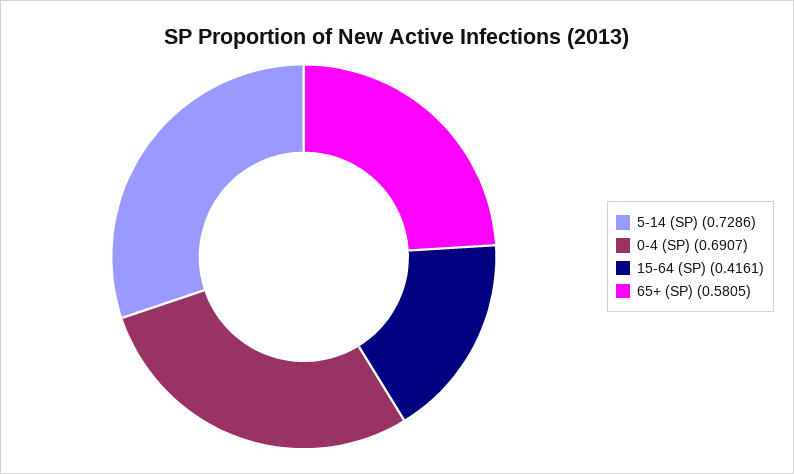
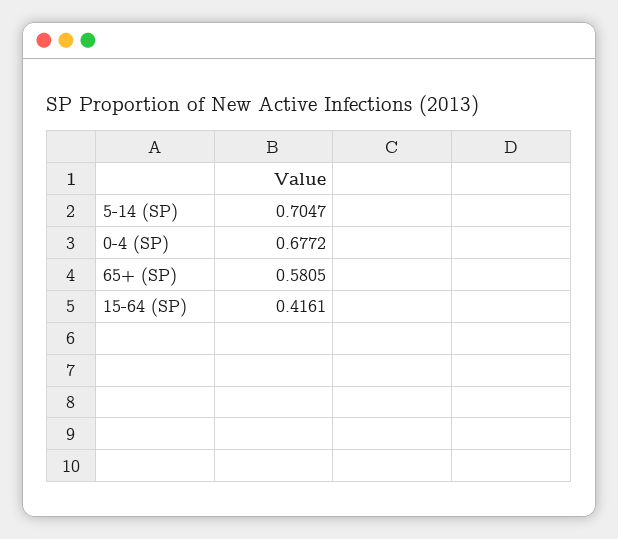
  {
-   "5-14 (SP)": 0.7286,
+   "5-14 (SP)": 0.7047,
-   "0-4 (SP)": 0.6907,
+   "0-4 (SP)": 0.6772,
    "15-64 (SP)": 0.4161,
    "65+ (SP)": 0.5805
  }

